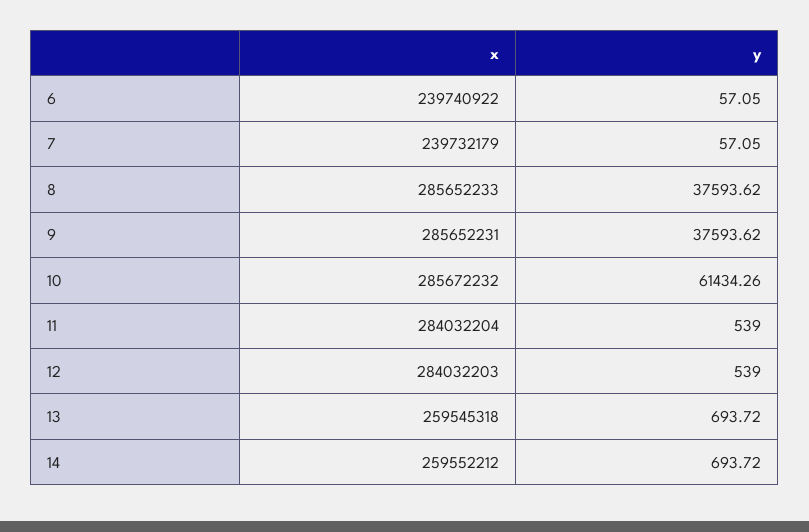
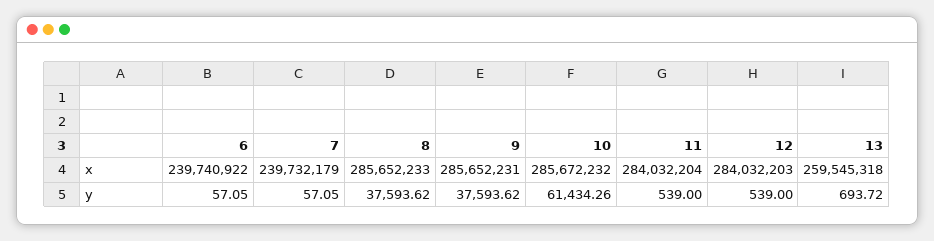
  {
    "x": {
      "6": 239740922,
      "7": 239732179,
      "8": 285652233,
      "9": 285652231,
      "10": 285672232,
      "11": 284032204,
      "12": 284032203,
-     "13": 259545318,
+     "13": 259545318
-     "14": 259552212
    },
    "y": {
      "6": 57.05,
      "7": 57.05,
      "8": 37593.62,
      "9": 37593.62,
      "10": 61434.26,
      "11": 539,
      "12": 539,
-     "13": 693.72,
+     "13": 693.72
-     "14": 693.72
    }
  }

